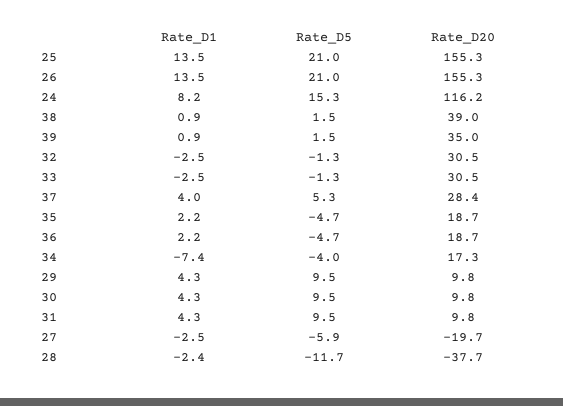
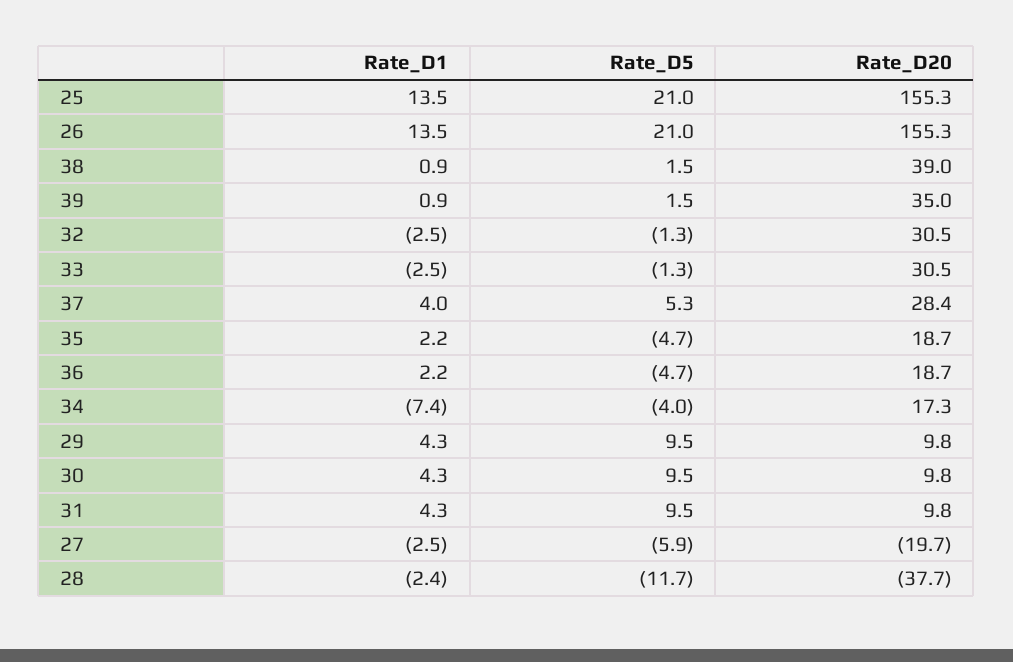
  {
    "Rate_D1": {
      "25": 13.5,
      "26": 13.5,
-     "24": 8.2,
      "38": 0.9,
      "39": 0.9,
      "32": -2.5,
      "33": -2.5,
      "37": 4,
      "35": 2.2,
      "36": 2.2,
      "34": -7.4,
      "29": 4.3,
      "30": 4.3,
      "31": 4.3,
      "27": -2.5,
      "28": -2.4
    },
    "Rate_D5": {
      "25": 21,
      "26": 21,
-     "24": 15.3,
      "38": 1.5,
      "39": 1.5,
      "32": -1.3,
      "33": -1.3,
      "37": 5.3,
      "35": -4.7,
      "36": -4.7,
      "34": -4,
      "29": 9.5,
      "30": 9.5,
      "31": 9.5,
      "27": -5.9,
      "28": -11.7
    },
    "Rate_D20": {
      "25": 155.3,
      "26": 155.3,
-     "24": 116.2,
      "38": 39,
      "39": 35,
      "32": 30.5,
      "33": 30.5,
      "37": 28.4,
      "35": 18.7,
      "36": 18.7,
      "34": 17.3,
      "29": 9.8,
      "30": 9.8,
      "31": 9.8,
      "27": -19.7,
      "28": -37.7
    }
  }

